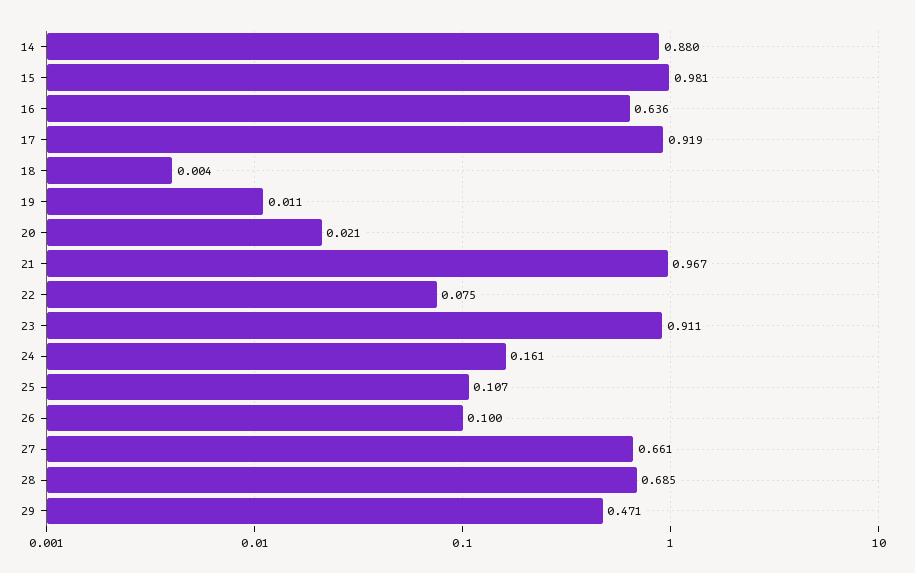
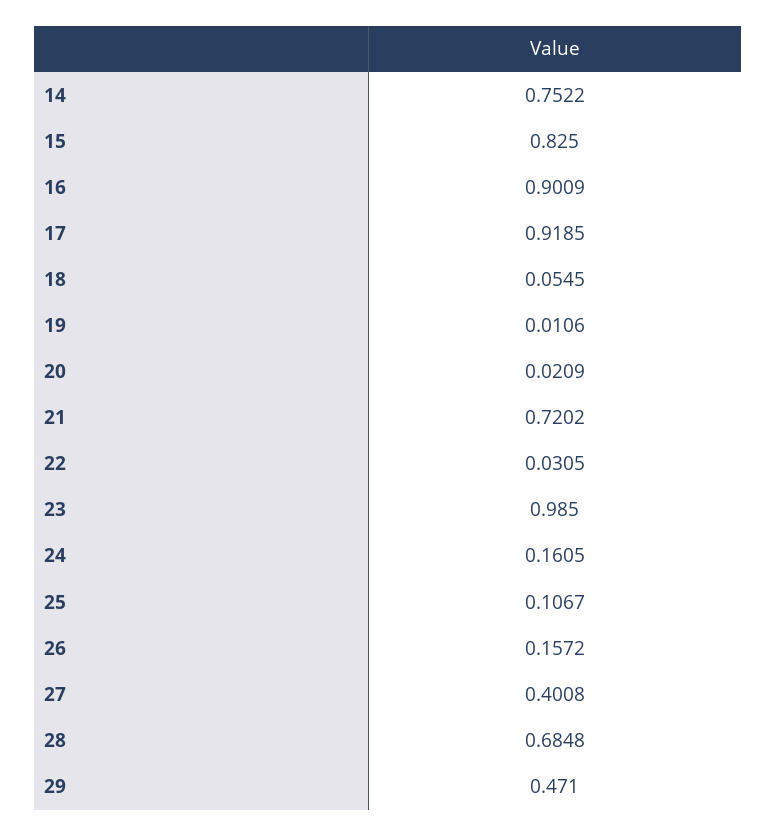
  {
-   "14": 0.88,
+   "14": 0.7522,
-   "15": 0.981,
+   "15": 0.825,
-   "16": 0.636,
+   "16": 0.9009,
    "17": 0.9185,
-   "18": 0.004,
+   "18": 0.0545,
    "19": 0.0106,
    "20": 0.0209,
-   "21": 0.967,
+   "21": 0.7202,
-   "22": 0.075,
+   "22": 0.0305,
-   "23": 0.911,
+   "23": 0.985,
    "24": 0.1605,
    "25": 0.1067,
-   "26": 0.1,
+   "26": 0.1572,
-   "27": 0.661,
+   "27": 0.4008,
    "28": 0.6848,
    "29": 0.471
  }

